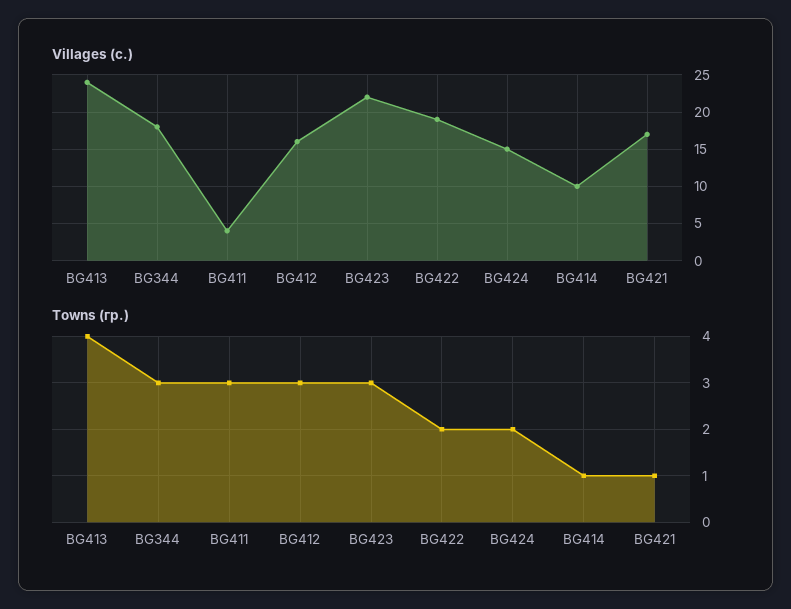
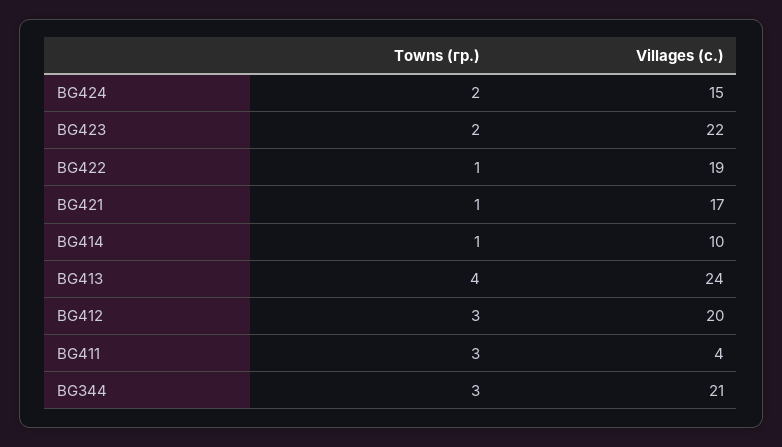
  {
    "Villages (с.)": {
      "BG413": 24,
-     "BG344": 18,
+     "BG344": 21,
      "BG411": 4,
-     "BG412": 16,
+     "BG412": 20,
      "BG423": 22,
      "BG422": 19,
      "BG424": 15,
      "BG414": 10,
      "BG421": 17
    },
    "Towns (гр.)": {
      "BG413": 4,
      "BG344": 3,
      "BG411": 3,
      "BG412": 3,
-     "BG423": 3,
+     "BG423": 2,
-     "BG422": 2,
+     "BG422": 1,
      "BG424": 2,
      "BG414": 1,
      "BG421": 1
    }
  }

